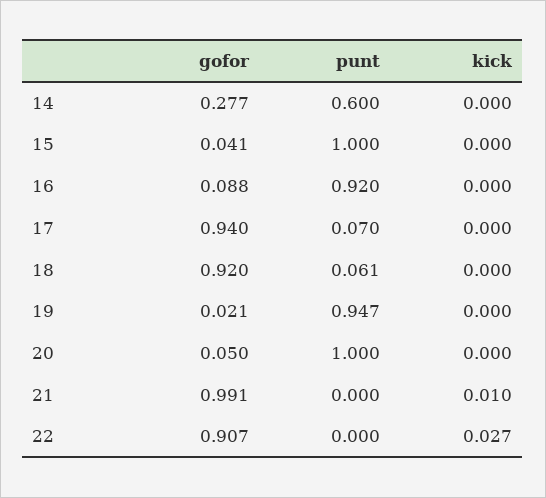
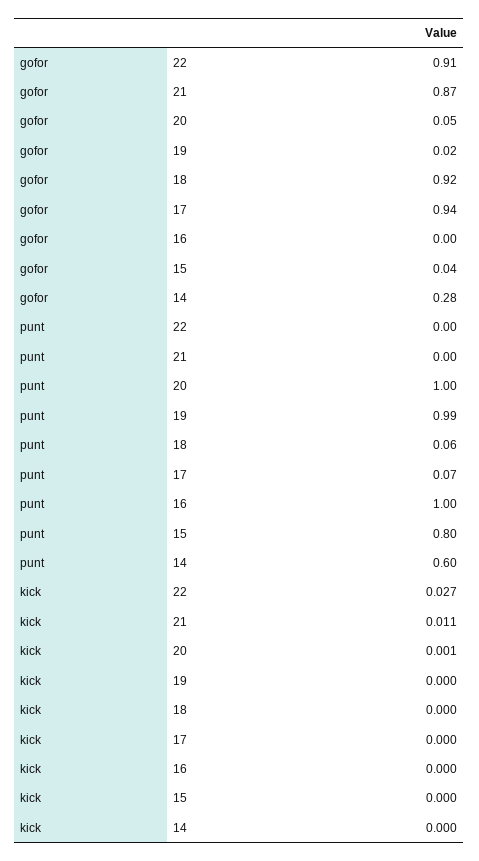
  {
    "gofor": {
      "14": 0.277,
      "15": 0.041,
-     "16": 0.088,
+     "16": 0,
      "17": 0.94,
      "18": 0.92,
      "19": 0.021,
      "20": 0.05,
-     "21": 0.991,
+     "21": 0.87,
      "22": 0.907
    },
    "punt": {
      "14": 0.6,
-     "15": 1,
+     "15": 0.8,
-     "16": 0.92,
+     "16": 1,
      "17": 0.07,
      "18": 0.061,
-     "19": 0.947,
+     "19": 0.99,
      "20": 1,
      "21": 0,
      "22": 0
    },
    "kick": {
      "14": 0,
      "15": 0,
      "16": 0,
      "17": 0,
      "18": 0,
      "19": 0,
-     "20": 0,
+     "20": 0.001,
-     "21": 0.01,
+     "21": 0.011,
      "22": 0.027
    }
  }

